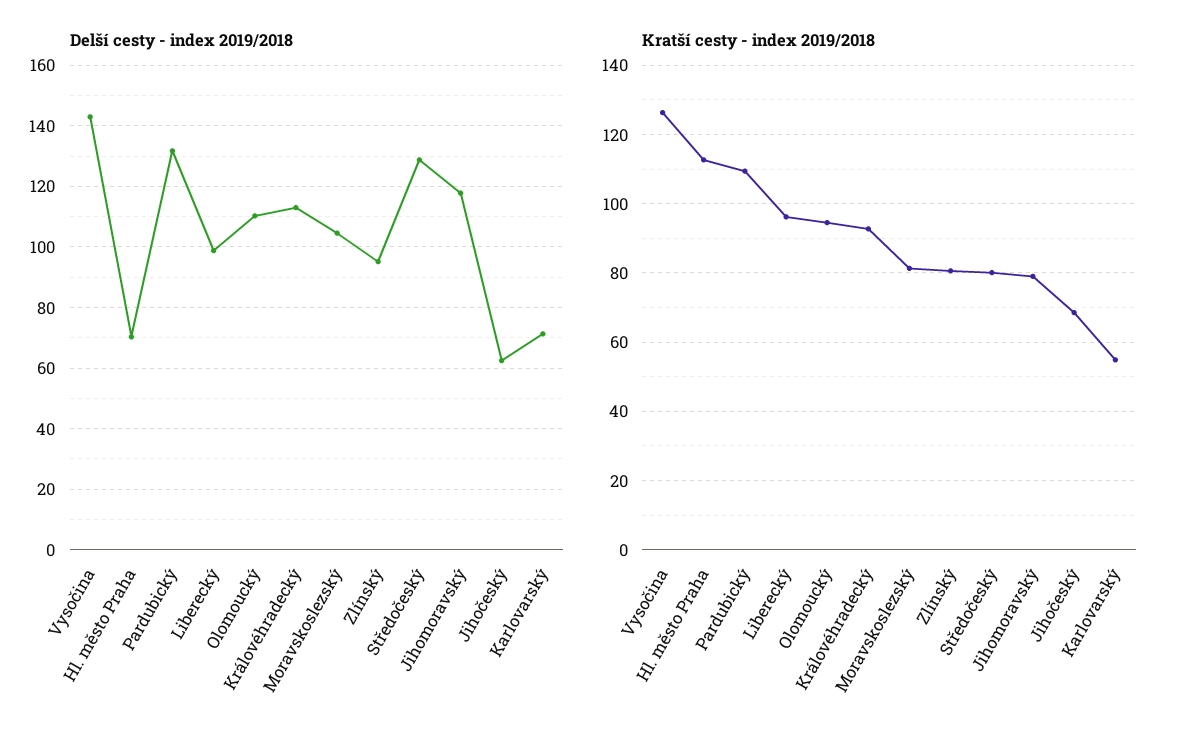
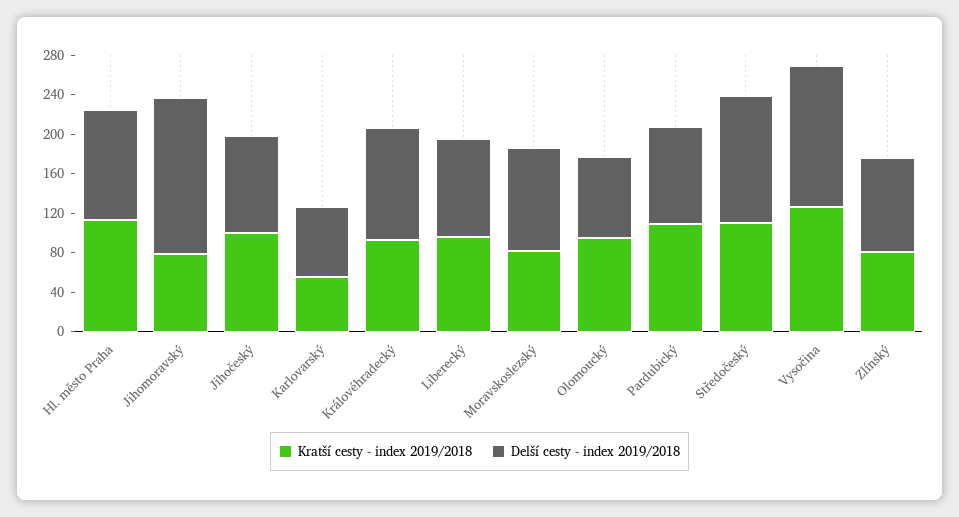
  {
    "Delší cesty - index 2019/2018": {
      "Vysočina": 144,
-     "Hl. město Praha": 70,
+     "Hl. město Praha": 110,
-     "Pardubický": 132,
+     "Pardubický": 100,
      "Liberecký": 98,
-     "Olomoucký": 110,
+     "Olomoucký": 80,
      "Královéhradecký": 114,
      "Moravskoslezský": 104,
      "Zlínský": 96,
      "Středočeský": 128,
-     "Jihomoravský": 118,
+     "Jihomoravský": 160,
-     "Jihočeský": 62,
+     "Jihočeský": 100,
      "Karlovarský": 72
    },
    "Kratší cesty - index 2019/2018": {
      "Vysočina": 126,
      "Hl. město Praha": 112,
      "Pardubický": 110,
      "Liberecký": 96,
      "Olomoucký": 94,
      "Královéhradecký": 92,
      "Moravskoslezský": 82,
      "Zlínský": 80,
-     "Středočeský": 80,
+     "Středočeský": 110,
      "Jihomoravský": 80,
-     "Jihočeský": 68,
+     "Jihočeský": 100,
      "Karlovarský": 54
    }
  }

